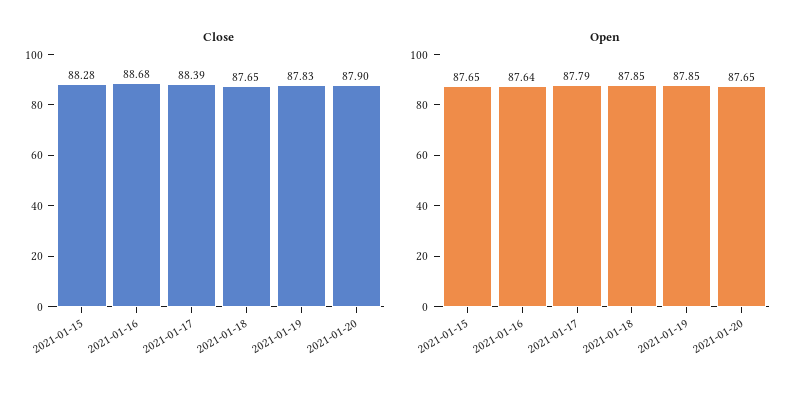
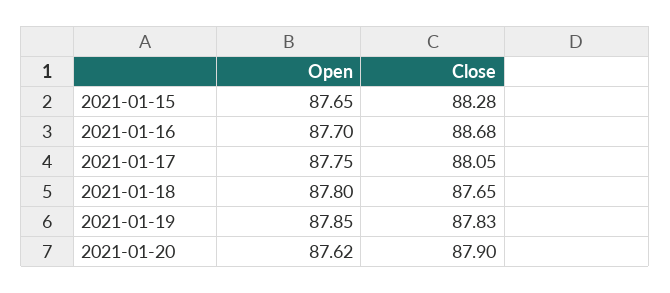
  {
    "Close": {
      "2021-01-15": 88.28,
      "2021-01-16": 88.68,
-     "2021-01-17": 88.39,
+     "2021-01-17": 88.05,
      "2021-01-18": 87.65,
      "2021-01-19": 87.83,
      "2021-01-20": 87.9
    },
    "Open": {
      "2021-01-15": 87.65,
-     "2021-01-16": 87.64,
+     "2021-01-16": 87.7,
-     "2021-01-17": 87.79,
+     "2021-01-17": 87.75,
-     "2021-01-18": 87.85,
+     "2021-01-18": 87.8,
      "2021-01-19": 87.85,
-     "2021-01-20": 87.65
+     "2021-01-20": 87.62
    }
  }

